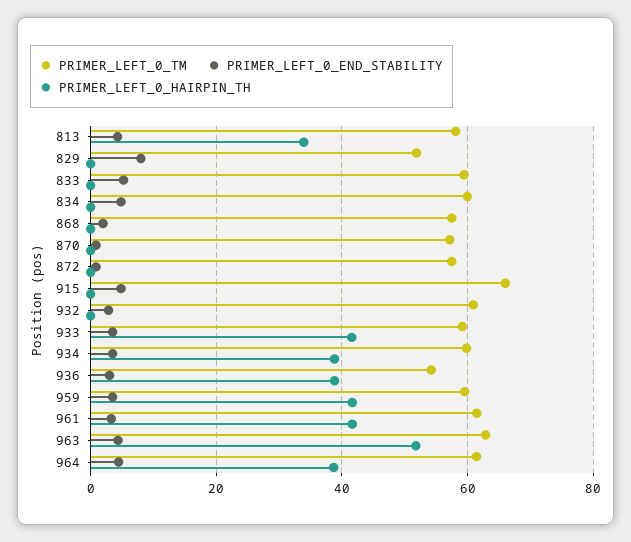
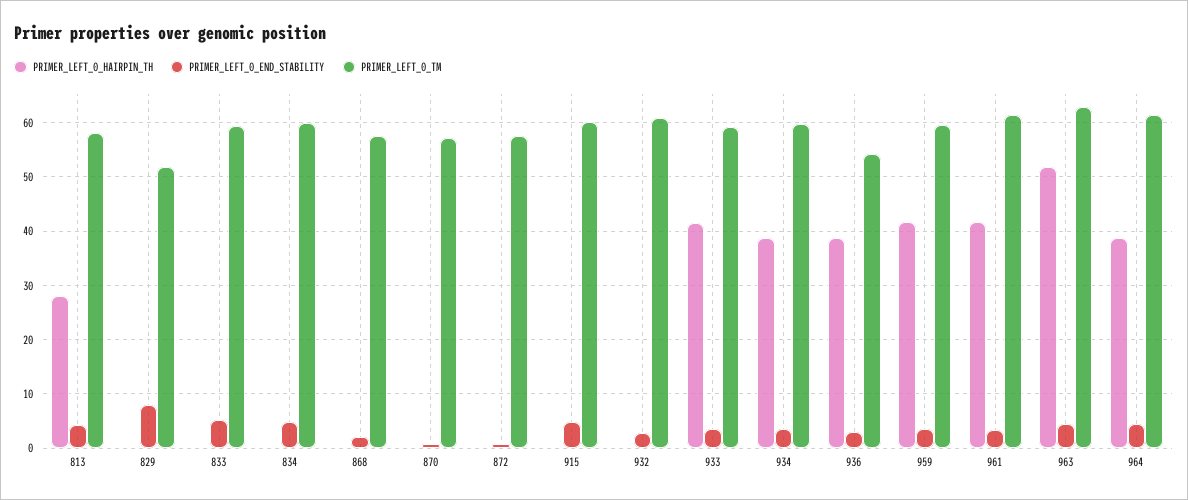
  {
    "PRIMER_LEFT_0_TM": {
      "813": 58,
      "829": 52,
      "833": 60,
      "834": 60,
      "868": 58,
      "870": 58,
      "872": 58,
-     "915": 66,
+     "915": 60,
      "932": 60,
      "933": 60,
      "934": 60,
      "936": 54,
      "959": 60,
      "961": 62,
      "963": 62,
      "964": 62
    },
    "PRIMER_LEFT_0_END_STABILITY": {
      "813": 4,
      "829": 8,
      "833": 6,
      "834": 4,
      "868": 2,
      "870": 0,
      "872": 0,
      "915": 4,
      "932": 2,
      "933": 4,
      "934": 4,
      "936": 4,
      "959": 4,
      "961": 4,
      "963": 4,
      "964": 4
    },
    "PRIMER_LEFT_0_HAIRPIN_TH": {
-     "813": 34,
+     "813": 28,
      "829": 0,
      "833": 0,
      "834": 0,
      "868": 0,
      "870": 0,
      "872": 0,
      "915": 0,
      "932": 0,
      "933": 42,
      "934": 38,
      "936": 38,
      "959": 42,
      "961": 42,
      "963": 52,
      "964": 38
    }
  }

